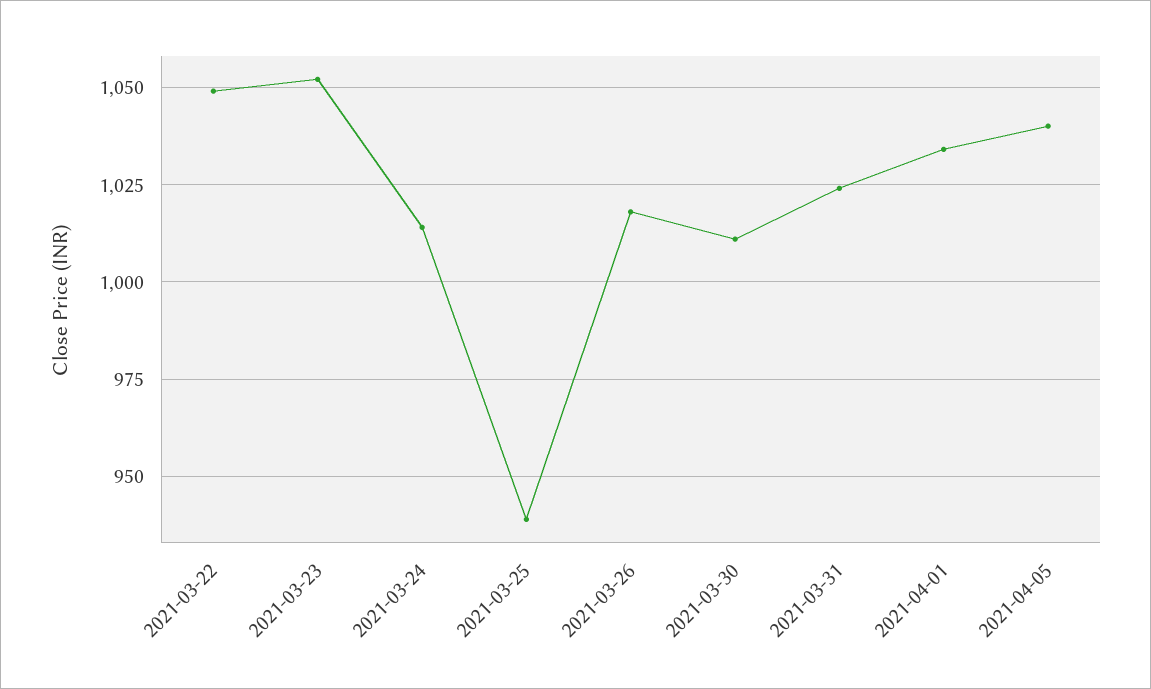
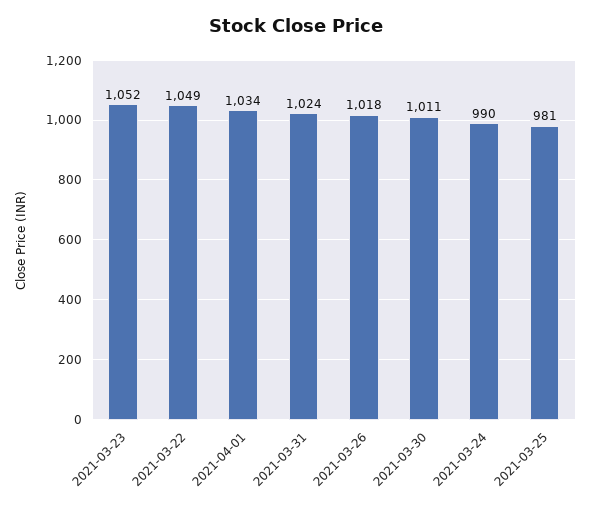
  {
    "2021-03-22": 1049,
    "2021-03-23": 1052,
-   "2021-03-24": 1015,
+   "2021-03-24": 990,
-   "2021-03-25": 940,
+   "2021-03-25": 981,
    "2021-03-26": 1018,
    "2021-03-30": 1011,
    "2021-03-31": 1024,
-   "2021-04-01": 1034,
+   "2021-04-01": 1034
-   "2021-04-05": 1040
  }

